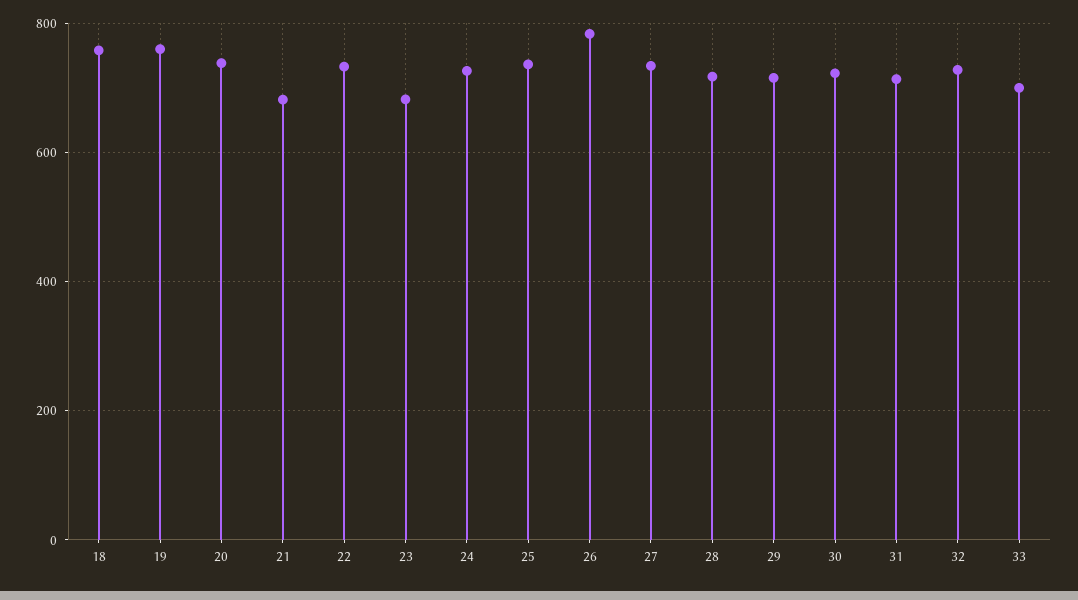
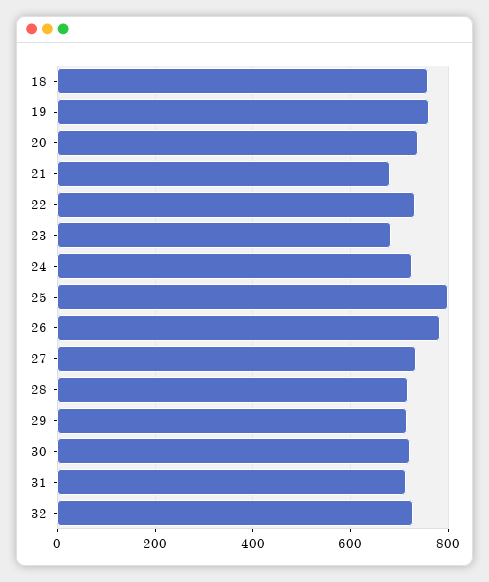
  {
    "18": 760,
    "19": 760,
    "20": 740,
    "21": 680,
    "22": 740,
    "23": 680,
    "24": 720,
-   "25": 740,
+   "25": 800,
    "26": 780,
    "27": 740,
    "28": 720,
    "29": 720,
    "30": 720,
    "31": 720,
-   "32": 720,
+   "32": 720
-   "33": 700
  }

